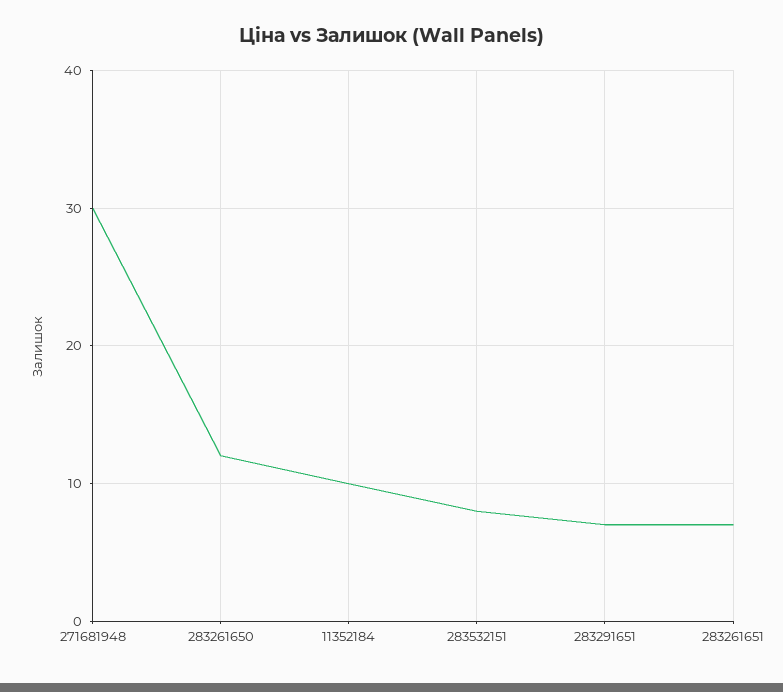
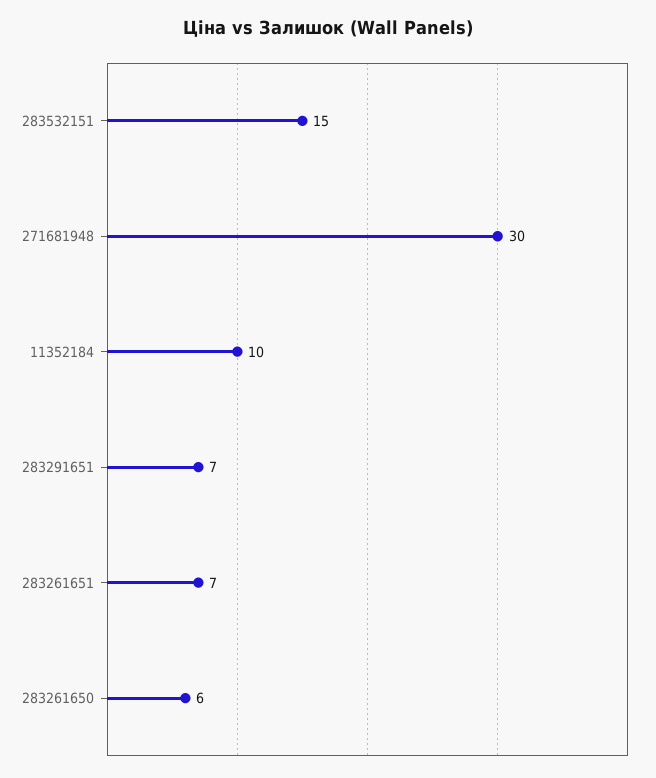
  {
    "271681948": 30,
-   "283261650": 12,
+   "283261650": 6,
    "11352184": 10,
-   "283532151": 8,
+   "283532151": 15,
    "283291651": 7,
    "283261651": 7
  }

